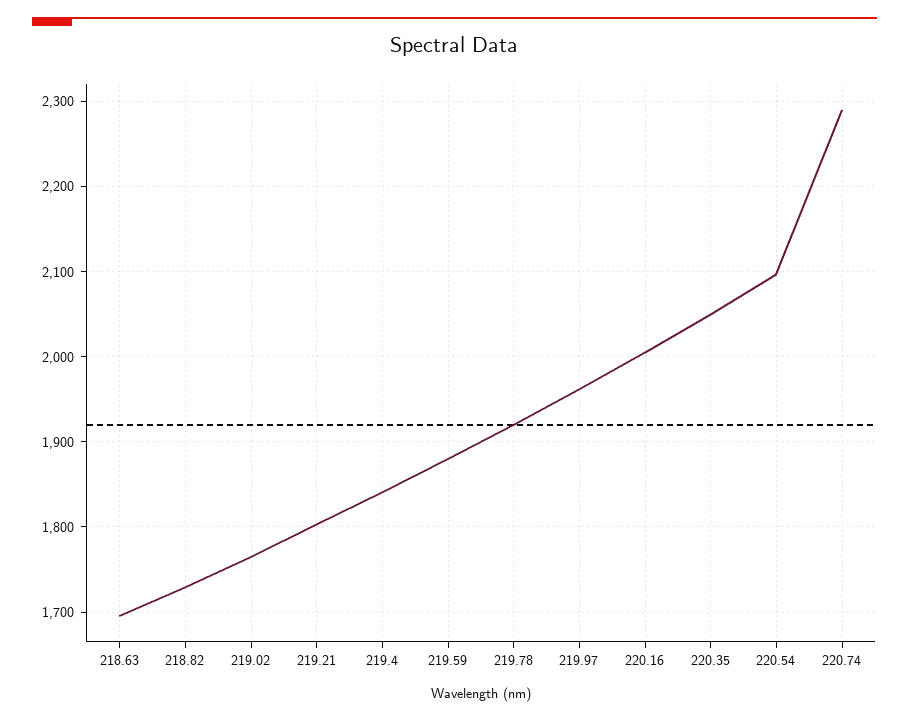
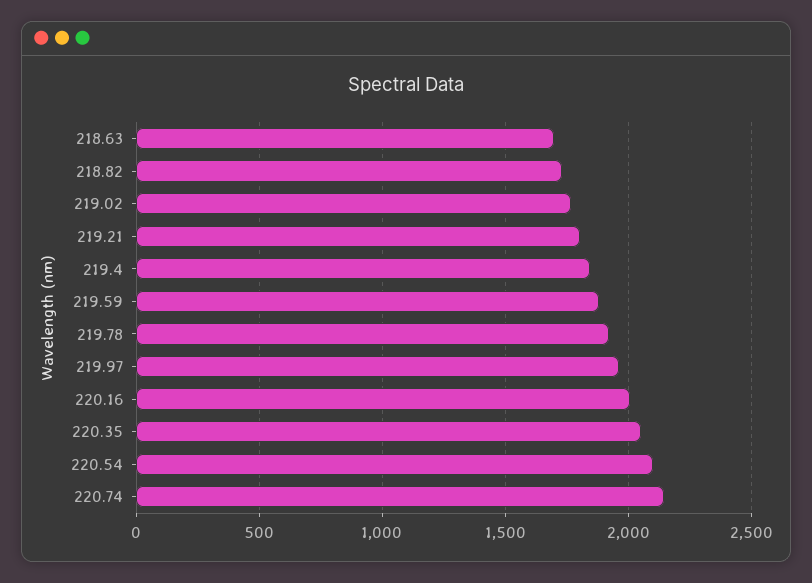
  {
    "218.63": 1700,
    "218.82": 1730,
    "219.02": 1770,
    "219.21": 1800,
    "219.4": 1840,
    "219.59": 1880,
    "219.78": 1920,
    "219.97": 1960,
    "220.16": 2010,
    "220.35": 2050,
    "220.54": 2100,
-   "220.74": 2290
+   "220.74": 2150
  }

